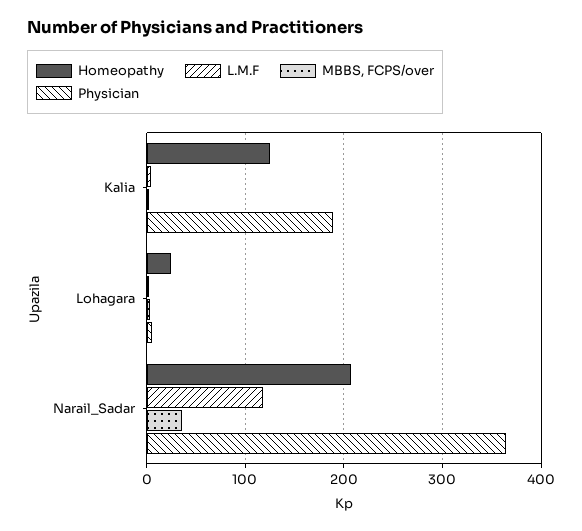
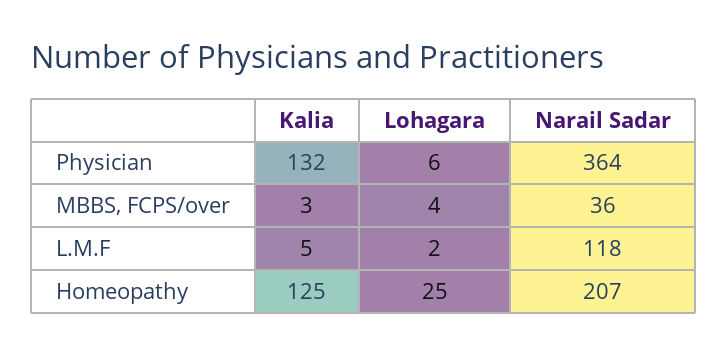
  {
    "Homeopathy": {
      "Kalia": 125,
      "Lohagara": 25,
      "Narail_Sadar": 207
    },
    "L.M.F": {
      "Kalia": 5,
      "Lohagara": 2,
      "Narail_Sadar": 118
    },
    "MBBS, FCPS/over": {
      "Kalia": 3,
      "Lohagara": 4,
      "Narail_Sadar": 36
    },
    "Physician": {
-     "Kalia": 190,
+     "Kalia": 132,
      "Lohagara": 6,
      "Narail_Sadar": 364
    }
  }

